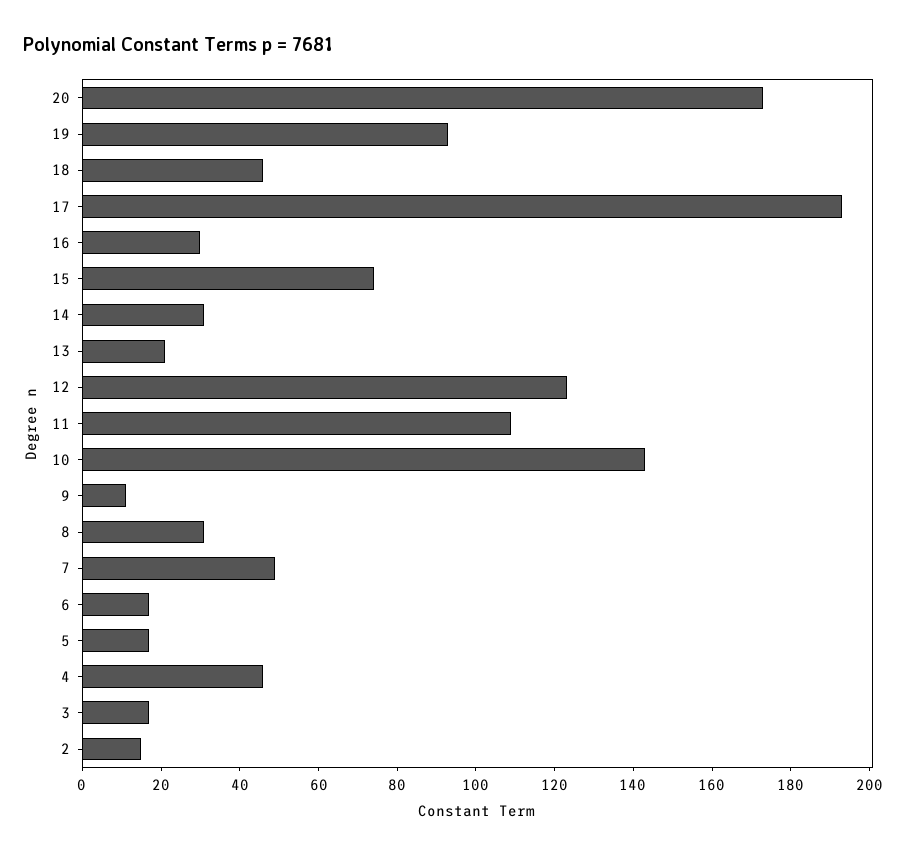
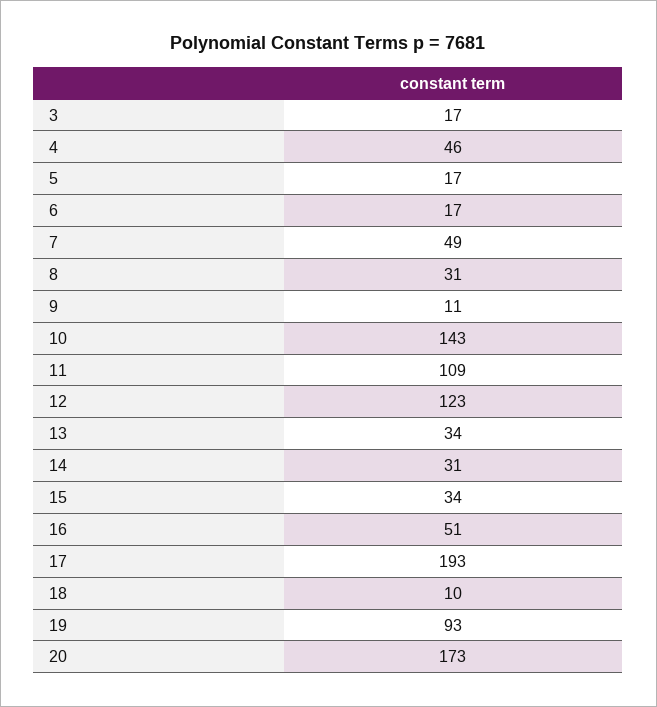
  {
    "20": 173,
    "19": 93,
-   "18": 45,
+   "18": 10,
    "17": 193,
-   "16": 30,
+   "16": 51,
-   "15": 75,
+   "15": 34,
    "14": 31,
-   "13": 20,
+   "13": 34,
    "12": 123,
    "11": 109,
    "10": 143,
    "9": 11,
    "8": 31,
    "7": 49,
    "6": 17,
    "5": 17,
    "4": 46,
-   "3": 17,
+   "3": 17
-   "2": 15
  }

